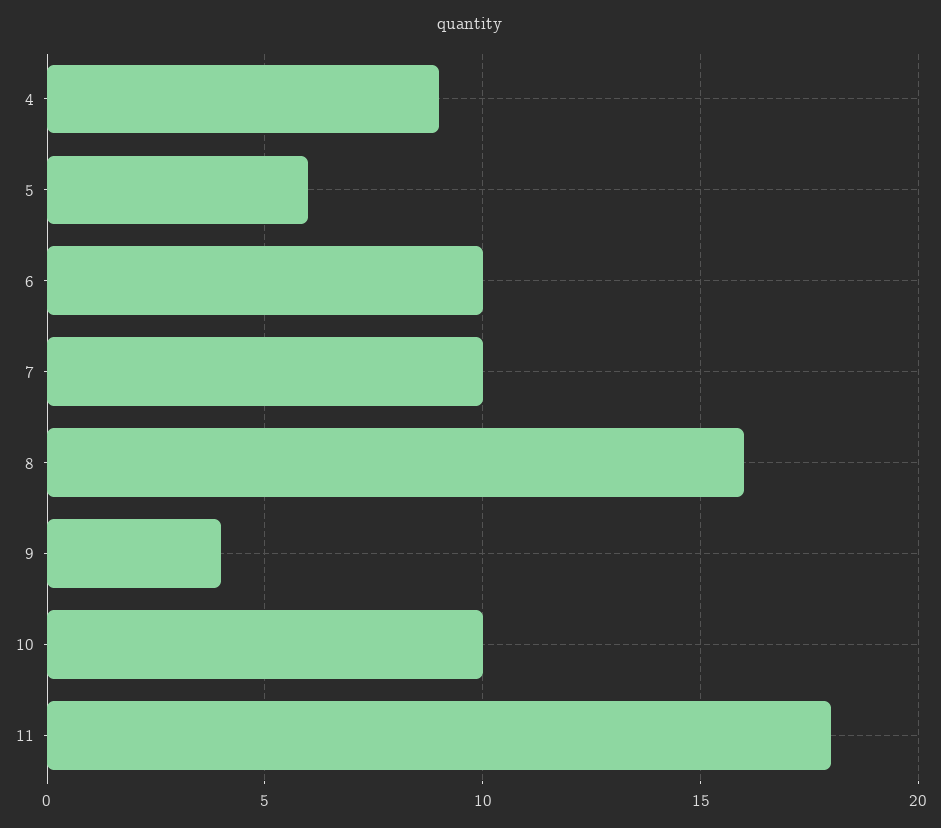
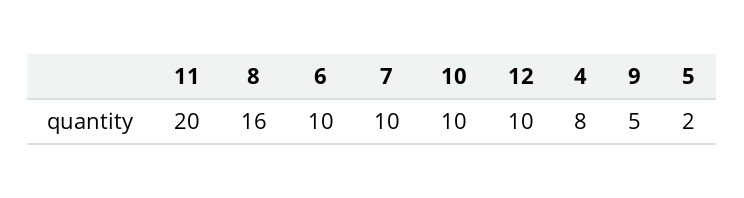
  {
-   "4": 9,
+   "4": 8,
-   "5": 6,
+   "5": 2,
    "6": 10,
    "7": 10,
    "8": 16,
-   "9": 4,
+   "9": 5,
    "10": 10,
-   "11": 18
+   "11": 20,
+   "12": 10
  }

